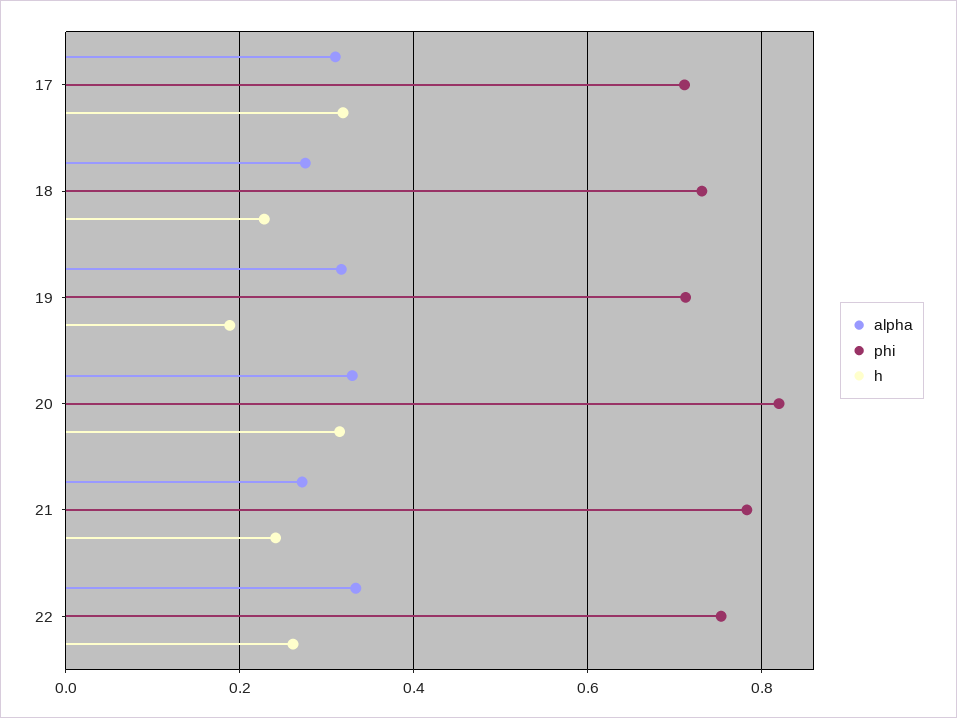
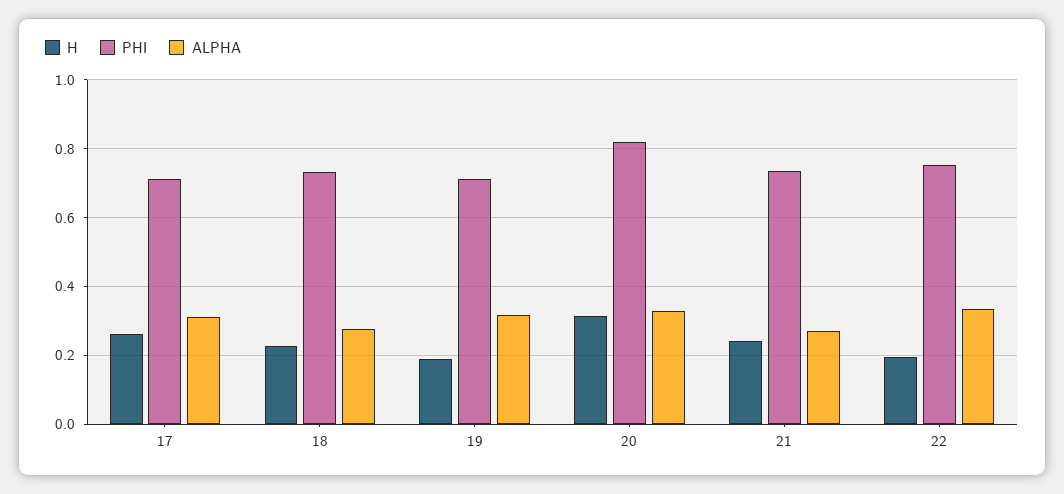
  {
    "alpha": {
      "17": 0.32,
      "18": 0.28,
      "19": 0.32,
      "20": 0.32,
      "21": 0.28,
      "22": 0.34
    },
    "phi": {
      "17": 0.72,
      "18": 0.74,
      "19": 0.72,
      "20": 0.82,
-     "21": 0.78,
+     "21": 0.74,
      "22": 0.76
    },
    "h": {
-     "17": 0.32,
+     "17": 0.26,
      "18": 0.22,
      "19": 0.18,
      "20": 0.32,
      "21": 0.24,
-     "22": 0.26
+     "22": 0.2
    }
  }

